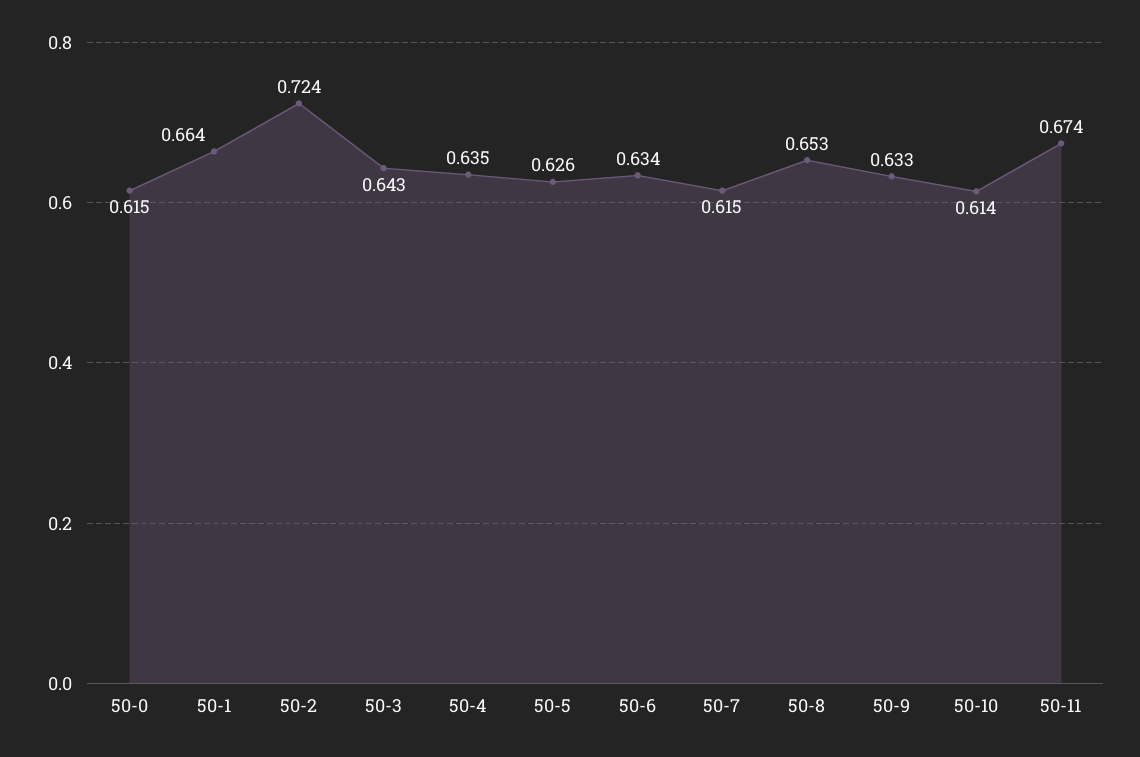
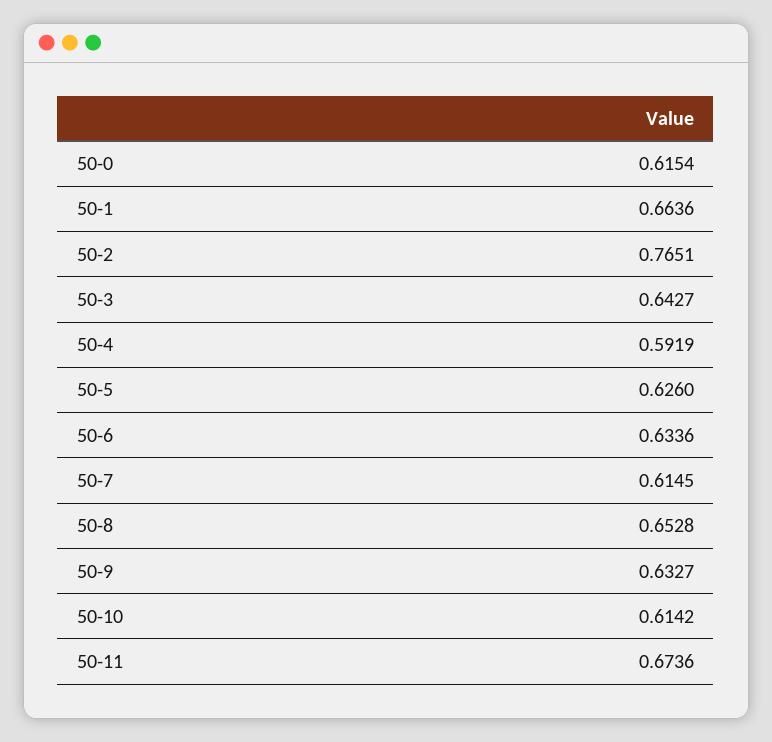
  {
    "50-0": 0.6154,
    "50-1": 0.6636,
-   "50-2": 0.724,
+   "50-2": 0.7651,
    "50-3": 0.6427,
-   "50-4": 0.635,
+   "50-4": 0.5919,
    "50-5": 0.626,
    "50-6": 0.6336,
    "50-7": 0.6145,
    "50-8": 0.6528,
    "50-9": 0.6327,
    "50-10": 0.6142,
    "50-11": 0.6736
  }

